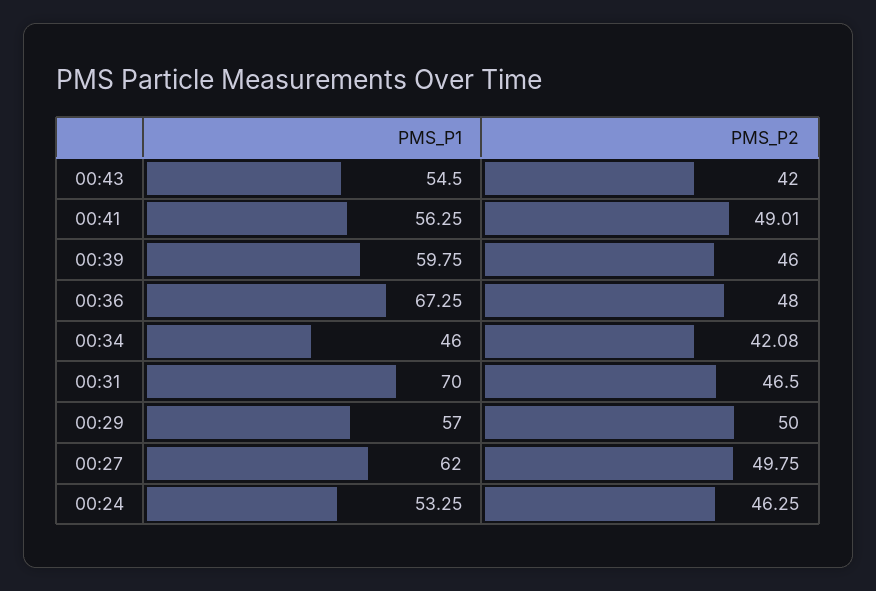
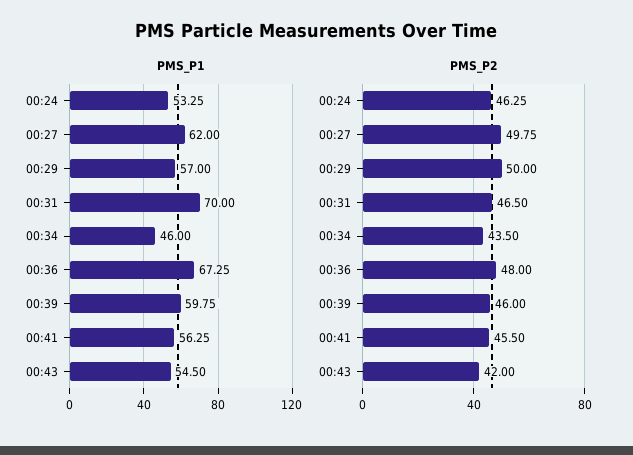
  {
    "PMS_P1": {
      "00:43": 54.5,
      "00:41": 56.25,
      "00:39": 59.75,
      "00:36": 67.25,
      "00:34": 46,
      "00:31": 70,
      "00:29": 57,
      "00:27": 62,
      "00:24": 53.25
    },
    "PMS_P2": {
      "00:43": 42,
-     "00:41": 49.01,
+     "00:41": 45.5,
      "00:39": 46,
      "00:36": 48,
-     "00:34": 42.08,
+     "00:34": 43.5,
      "00:31": 46.5,
      "00:29": 50,
      "00:27": 49.75,
      "00:24": 46.25
    }
  }

